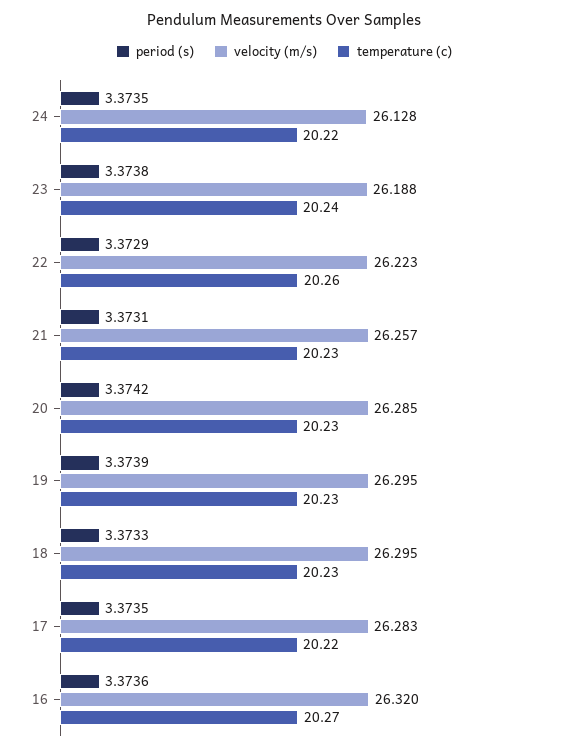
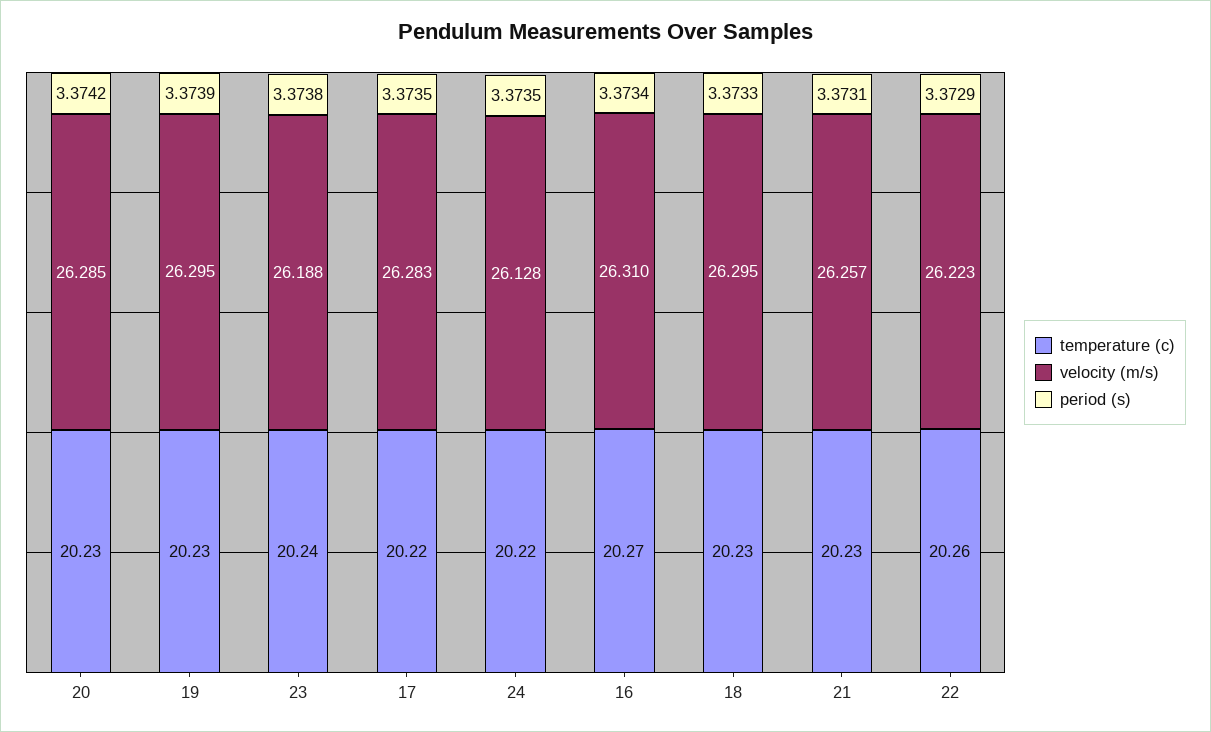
  {
    "period (s)": {
      "24": 3.3735,
      "23": 3.3738,
      "22": 3.3729,
      "21": 3.3731,
      "20": 3.3742,
      "19": 3.3739,
      "18": 3.3733,
      "17": 3.3735,
-     "16": 3.3736
+     "16": 3.3734
    },
    "velocity (m/s)": {
      "24": 26.128,
      "23": 26.188,
      "22": 26.223,
      "21": 26.257,
      "20": 26.285,
      "19": 26.295,
      "18": 26.295,
      "17": 26.283,
-     "16": 26.32
+     "16": 26.31
    },
    "temperature (c)": {
      "24": 20.22,
      "23": 20.24,
      "22": 20.26,
      "21": 20.23,
      "20": 20.23,
      "19": 20.23,
      "18": 20.23,
      "17": 20.22,
      "16": 20.27
    }
  }

